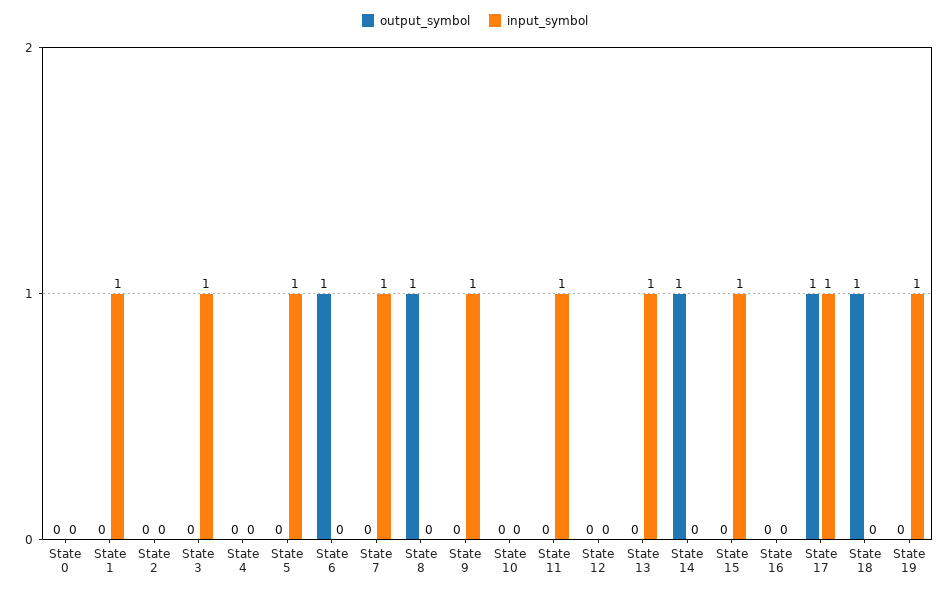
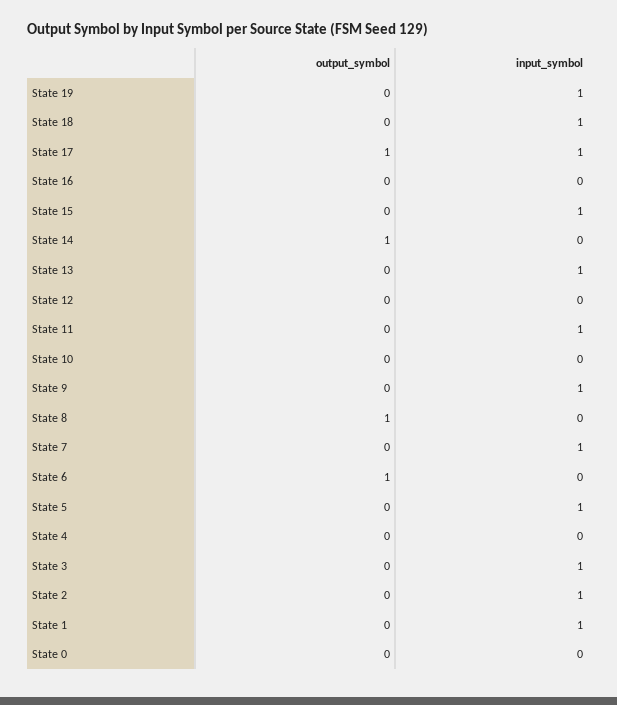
  {
    "output_symbol": {
      "State 0": 0,
      "State 1": 0,
      "State 2": 0,
      "State 3": 0,
      "State 4": 0,
      "State 5": 0,
      "State 6": 1,
      "State 7": 0,
      "State 8": 1,
      "State 9": 0,
      "State 10": 0,
      "State 11": 0,
      "State 12": 0,
      "State 13": 0,
      "State 14": 1,
      "State 15": 0,
      "State 16": 0,
      "State 17": 1,
-     "State 18": 1,
+     "State 18": 0,
      "State 19": 0
    },
    "input_symbol": {
      "State 0": 0,
      "State 1": 1,
-     "State 2": 0,
+     "State 2": 1,
      "State 3": 1,
      "State 4": 0,
      "State 5": 1,
      "State 6": 0,
      "State 7": 1,
      "State 8": 0,
      "State 9": 1,
      "State 10": 0,
      "State 11": 1,
      "State 12": 0,
      "State 13": 1,
      "State 14": 0,
      "State 15": 1,
      "State 16": 0,
      "State 17": 1,
-     "State 18": 0,
+     "State 18": 1,
      "State 19": 1
    }
  }

